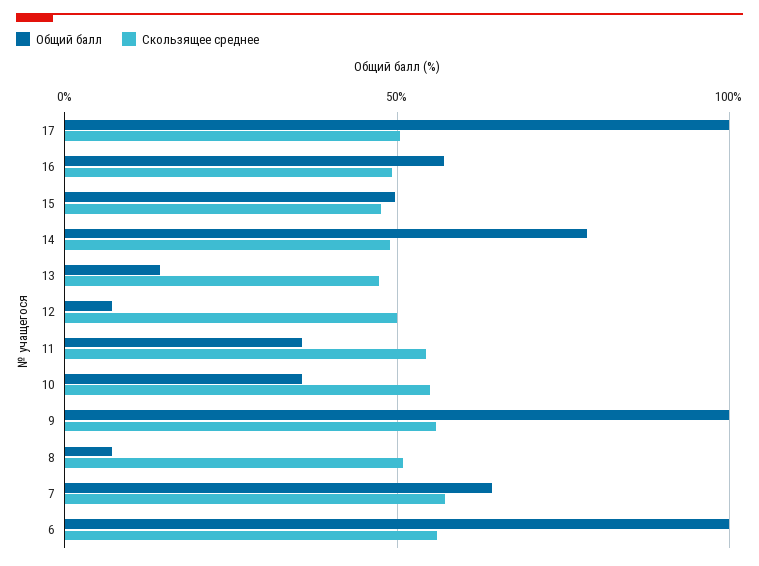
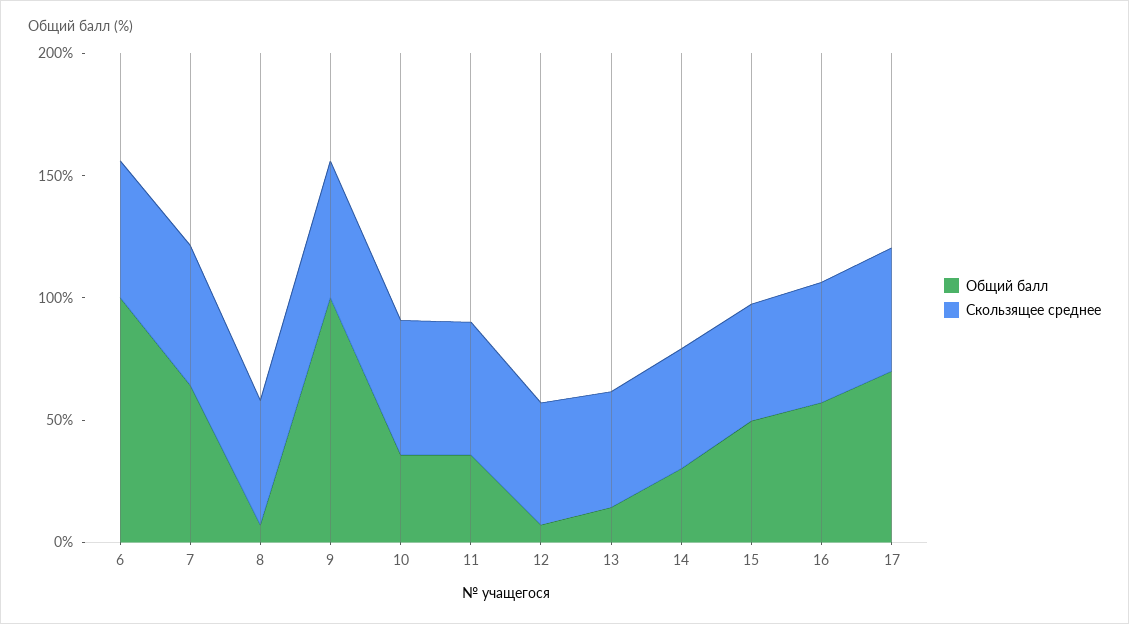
  {
    "Общий балл": {
-     "17": 100,
+     "17": 70,
      "16": 55,
      "15": 50,
-     "14": 80,
+     "14": 30,
      "13": 15,
      "12": 5,
      "11": 35,
      "10": 35,
      "9": 100,
      "8": 5,
      "7": 65,
      "6": 100
    },
    "Скользящее среднее": {
      "17": 50,
      "16": 50,
      "15": 50,
      "14": 50,
      "13": 45,
      "12": 50,
      "11": 55,
      "10": 55,
      "9": 55,
      "8": 50,
      "7": 55,
      "6": 55
    }
  }

